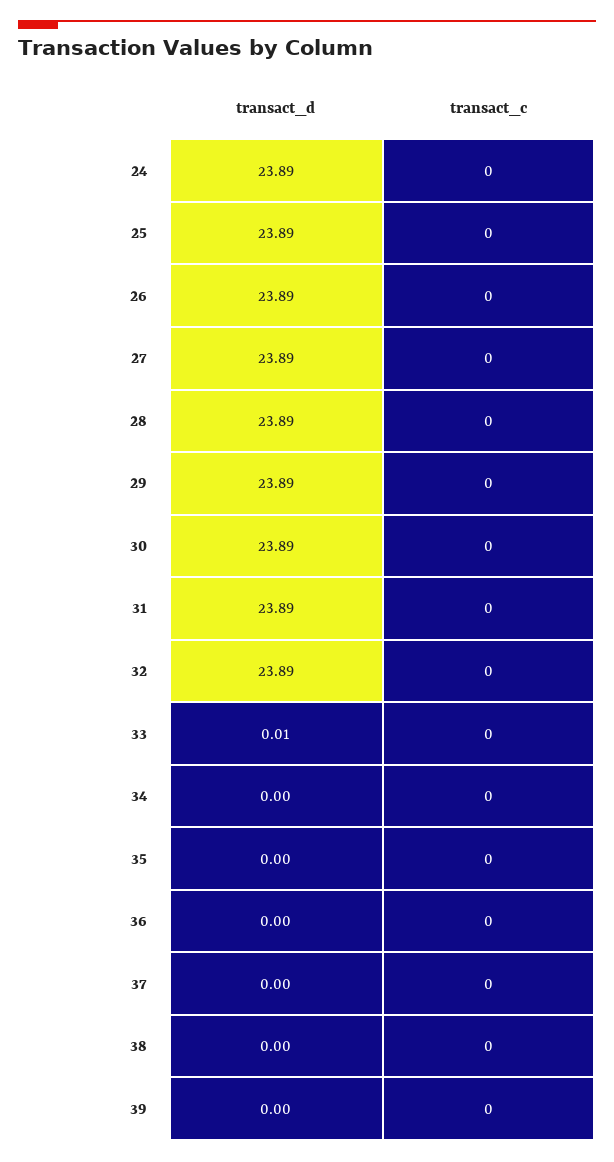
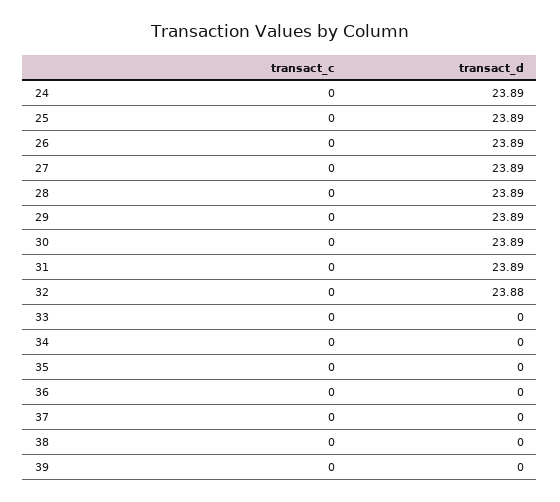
  {
    "transact_d": {
      "24": 23.89,
      "25": 23.89,
      "26": 23.89,
      "27": 23.89,
      "28": 23.89,
      "29": 23.89,
      "30": 23.89,
      "31": 23.89,
-     "32": 23.89,
+     "32": 23.88,
-     "33": 0.01,
+     "33": 0,
      "34": 0,
      "35": 0,
      "36": 0,
      "37": 0,
      "38": 0,
      "39": 0
    },
    "transact_c": {
      "24": 0,
      "25": 0,
      "26": 0,
      "27": 0,
      "28": 0,
      "29": 0,
      "30": 0,
      "31": 0,
      "32": 0,
      "33": 0,
      "34": 0,
      "35": 0,
      "36": 0,
      "37": 0,
      "38": 0,
      "39": 0
    }
  }

